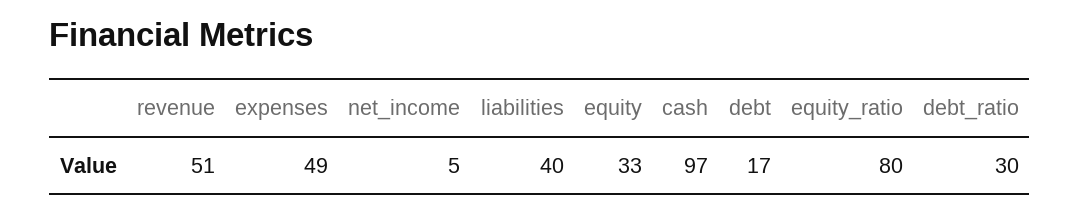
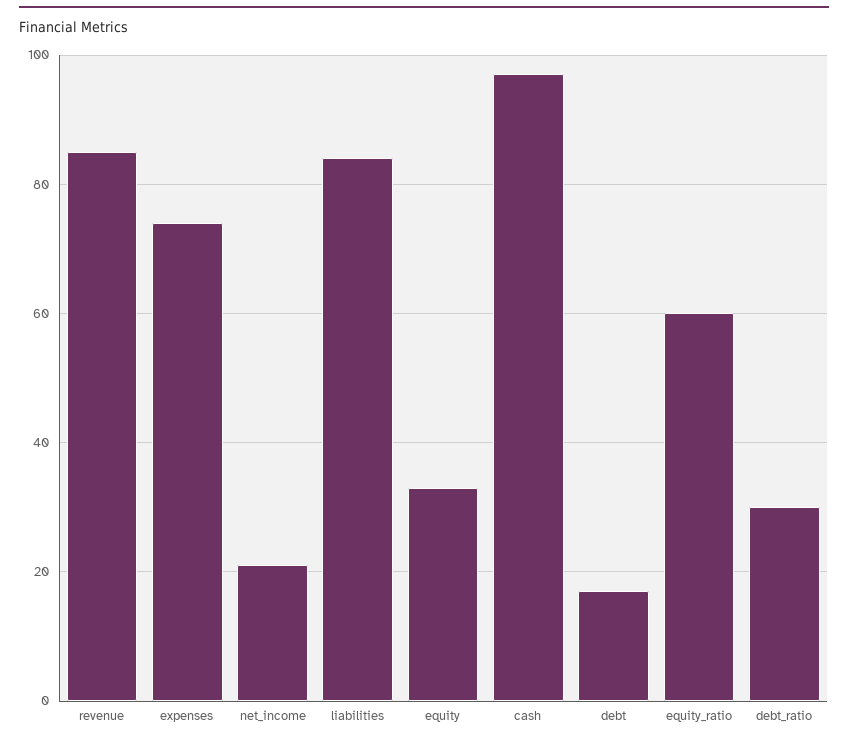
  {
-   "revenue": 51,
+   "revenue": 85,
-   "expenses": 49,
+   "expenses": 75,
-   "net_income": 5,
+   "net_income": 20,
-   "liabilities": 40,
+   "liabilities": 85,
    "equity": 33,
    "cash": 97,
    "debt": 17,
-   "equity_ratio": 80,
+   "equity_ratio": 60,
    "debt_ratio": 30
  }

